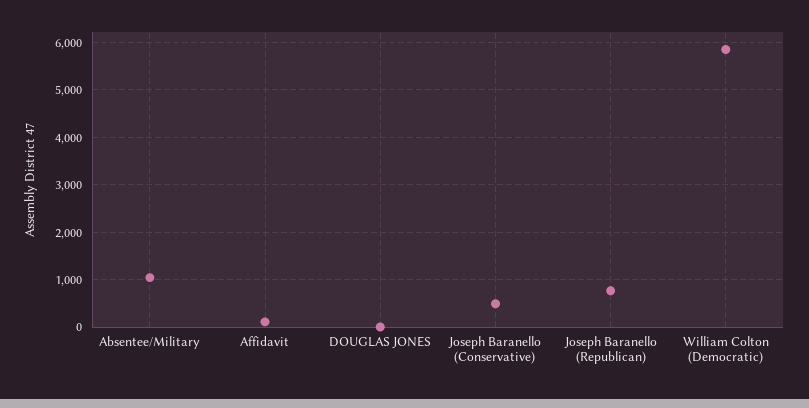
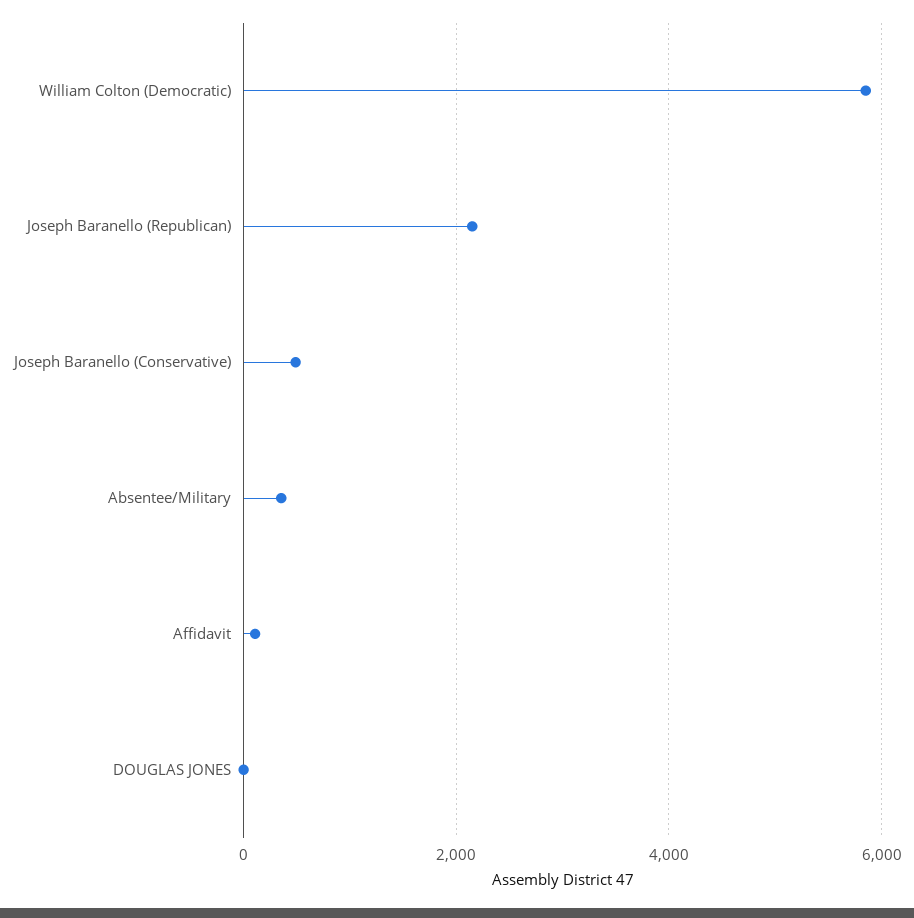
  {
-   "Absentee/Military": 1000,
+   "Absentee/Military": 400,
    "Affidavit": 200,
    "DOUGLAS JONES": 0,
    "Joseph Baranello (Conservative)": 400,
-   "Joseph Baranello (Republican)": 800,
+   "Joseph Baranello (Republican)": 2200,
    "William Colton (Democratic)": 5800
  }

